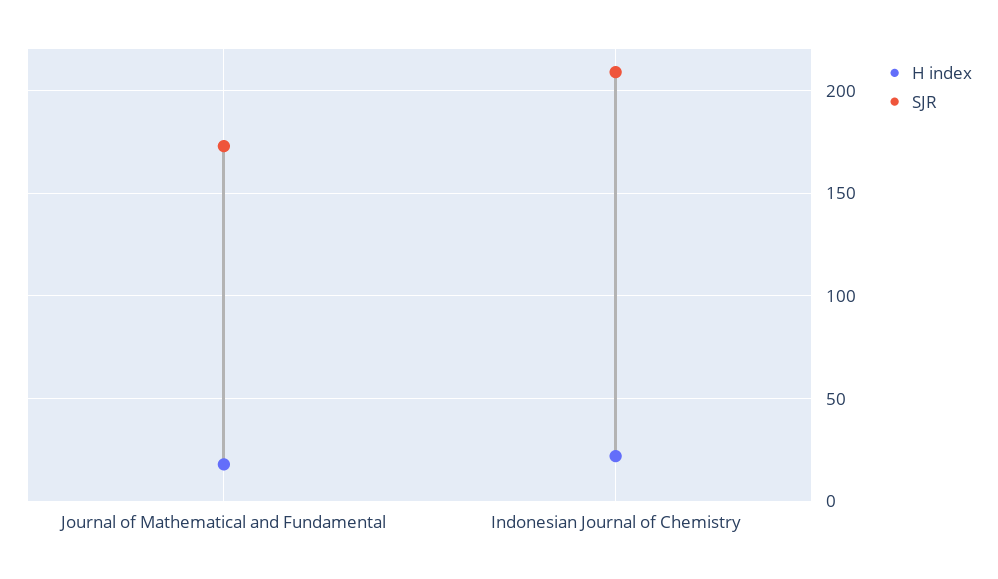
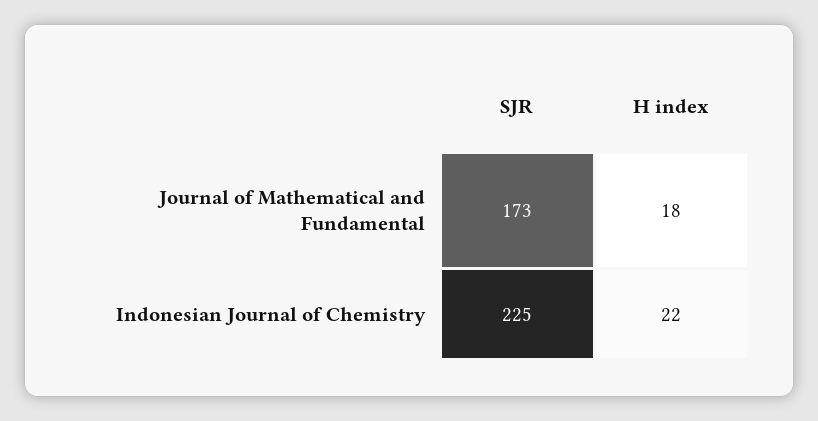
  {
    "H index": {
      "Journal of Mathematical and Fundamental": 18,
      "Indonesian Journal of Chemistry": 22
    },
    "SJR": {
      "Journal of Mathematical and Fundamental": 173,
-     "Indonesian Journal of Chemistry": 210
+     "Indonesian Journal of Chemistry": 225
    }
  }

